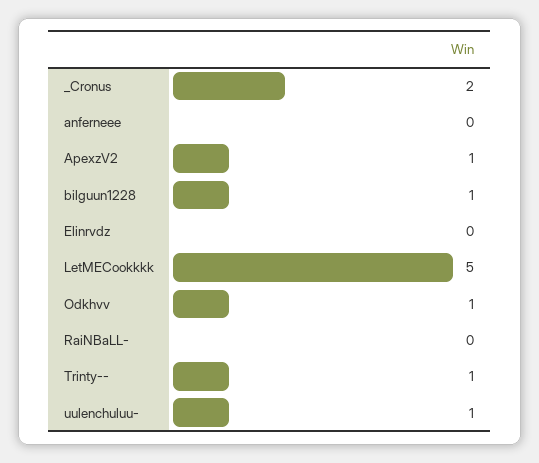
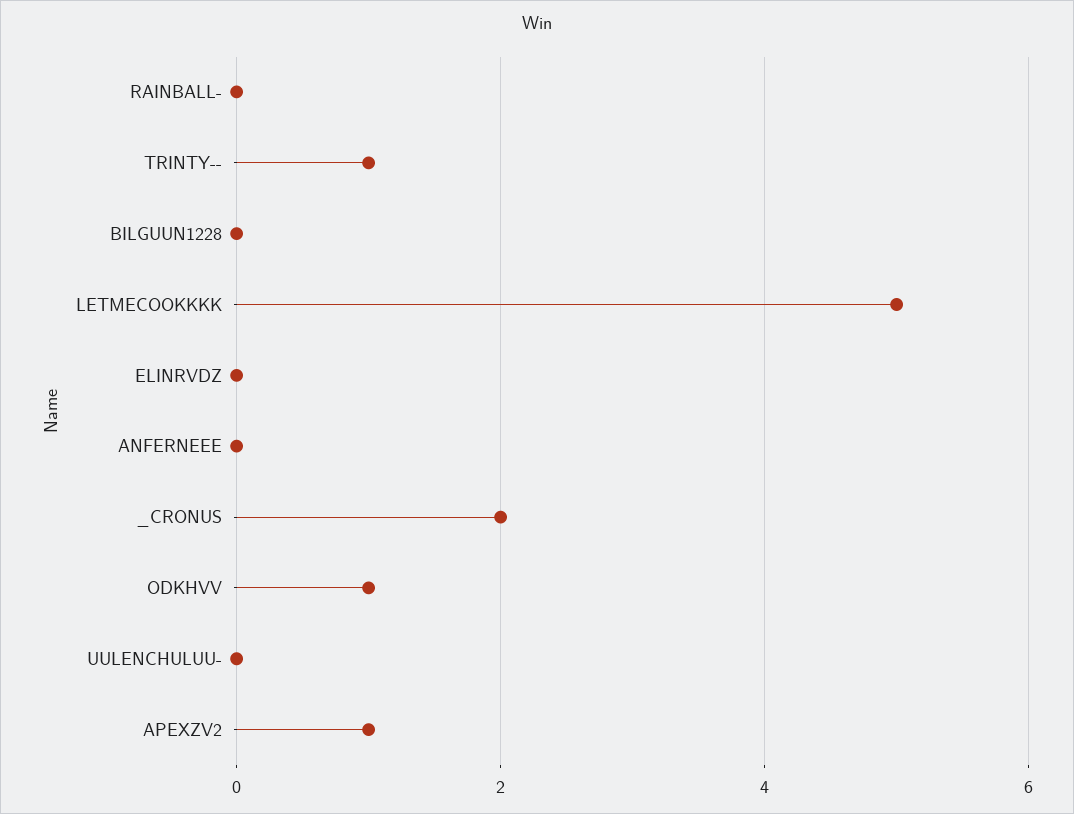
  {
    "_Cronus": 2,
    "anferneee": 0,
    "ApexzV2": 1,
-   "bilguun1228": 1,
+   "bilguun1228": 0,
    "Elinrvdz": 0,
    "LetMECookkkk": 5,
    "Odkhvv": 1,
    "RaiNBaLL-": 0,
    "Trinty--": 1,
-   "uulenchuluu-": 1
+   "uulenchuluu-": 0
  }

